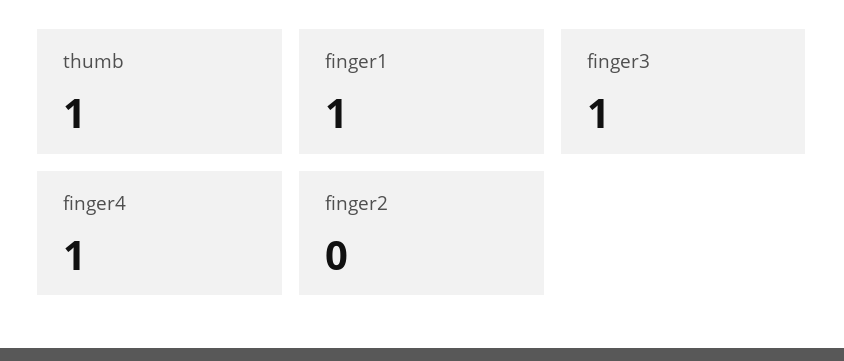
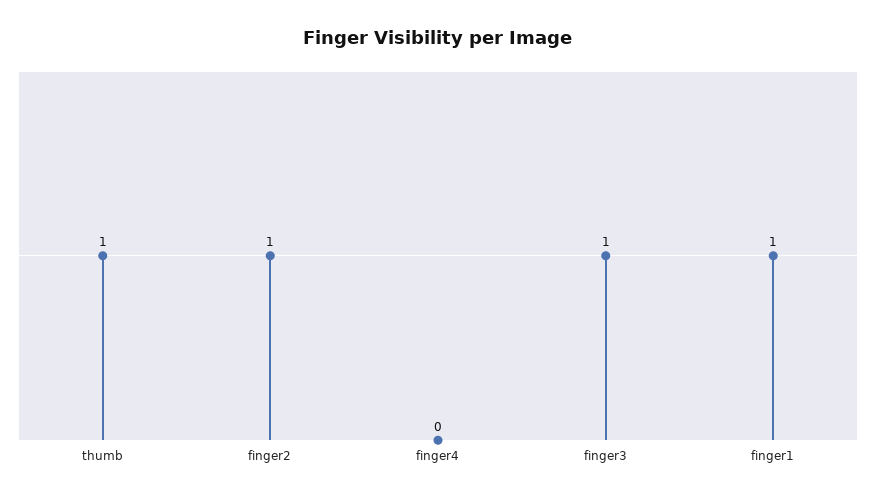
  {
    "thumb": 1,
    "finger1": 1,
    "finger3": 1,
-   "finger4": 1,
+   "finger4": 0,
-   "finger2": 0
+   "finger2": 1
  }

